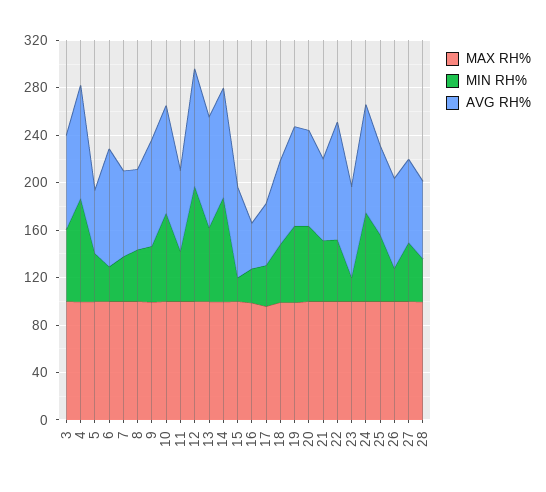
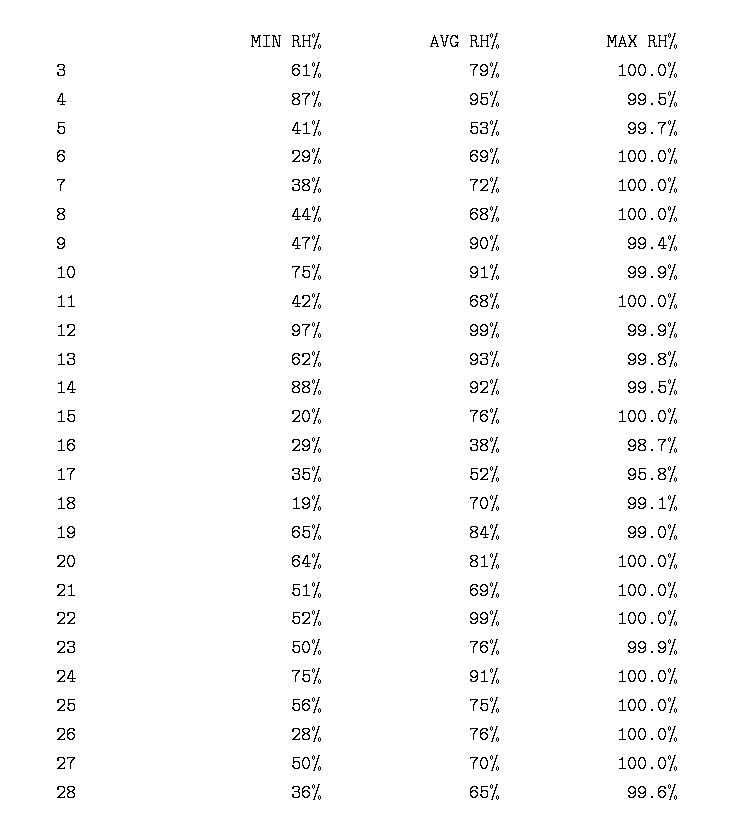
  {
    "MAX RH%": {
      "3": 100,
      "4": 99.5,
      "5": 99.7,
      "6": 100,
      "7": 100,
      "8": 100,
      "9": 99.4,
      "10": 99.9,
      "11": 100,
      "12": 99.9,
      "13": 99.8,
      "14": 99.5,
      "15": 100,
      "16": 98.7,
      "17": 95.8,
      "18": 99.1,
      "19": 99,
      "20": 100,
      "21": 100,
      "22": 100,
      "23": 99.9,
      "24": 100,
      "25": 100,
      "26": 100,
      "27": 100,
      "28": 99.6
    },
    "MIN RH%": {
      "3": 61,
      "4": 87,
      "5": 41,
      "6": 29,
      "7": 38,
      "8": 44,
      "9": 47,
      "10": 75,
      "11": 42,
      "12": 97,
      "13": 62,
      "14": 88,
      "15": 20,
      "16": 29,
      "17": 35,
-     "18": 50,
+     "18": 19,
      "19": 65,
      "20": 64,
      "21": 51,
      "22": 52,
-     "23": 20,
+     "23": 50,
      "24": 75,
      "25": 56,
      "26": 28,
      "27": 50,
      "28": 36
    },
    "AVG RH%": {
      "3": 79,
      "4": 95,
      "5": 53,
-     "6": 100,
+     "6": 69,
      "7": 72,
      "8": 68,
      "9": 90,
      "10": 91,
      "11": 68,
      "12": 99,
      "13": 93,
      "14": 92,
      "15": 76,
      "16": 38,
      "17": 52,
      "18": 70,
      "19": 84,
      "20": 81,
      "21": 69,
      "22": 99,
      "23": 76,
      "24": 91,
      "25": 75,
      "26": 76,
      "27": 70,
      "28": 65
    }
  }

